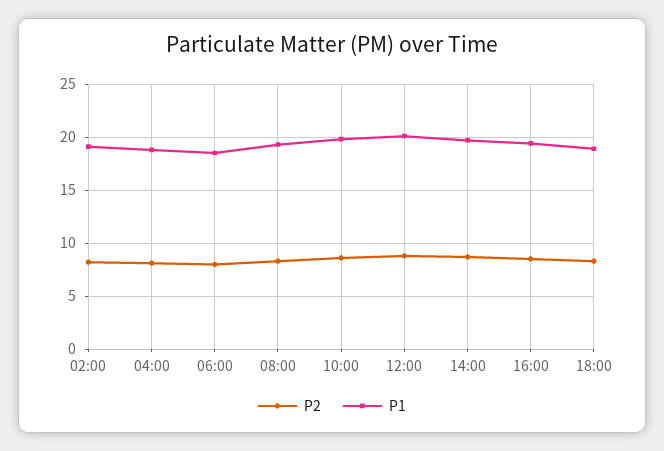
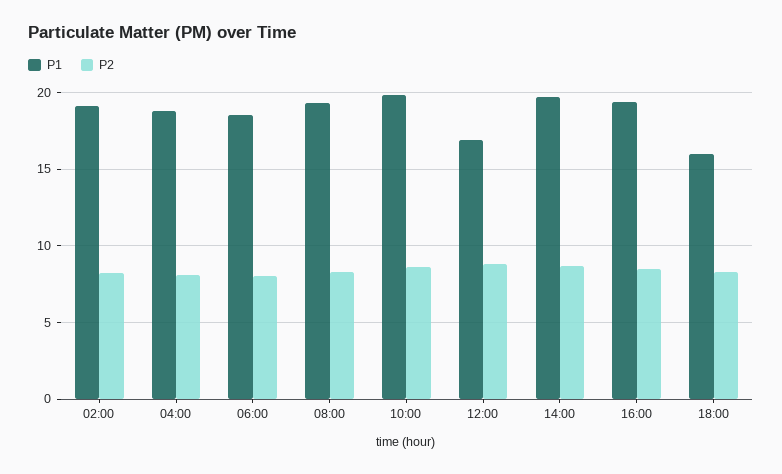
  {
    "P2": {
      "02:00": 8,
      "04:00": 8,
      "06:00": 8,
      "08:00": 8.5,
      "10:00": 8.5,
      "12:00": 9,
      "14:00": 8.5,
      "16:00": 8.5,
      "18:00": 8.5
    },
    "P1": {
      "02:00": 19,
      "04:00": 19,
      "06:00": 18.5,
      "08:00": 19.5,
      "10:00": 20,
-     "12:00": 20,
+     "12:00": 17,
      "14:00": 19.5,
      "16:00": 19.5,
-     "18:00": 19
+     "18:00": 16
    }
  }

